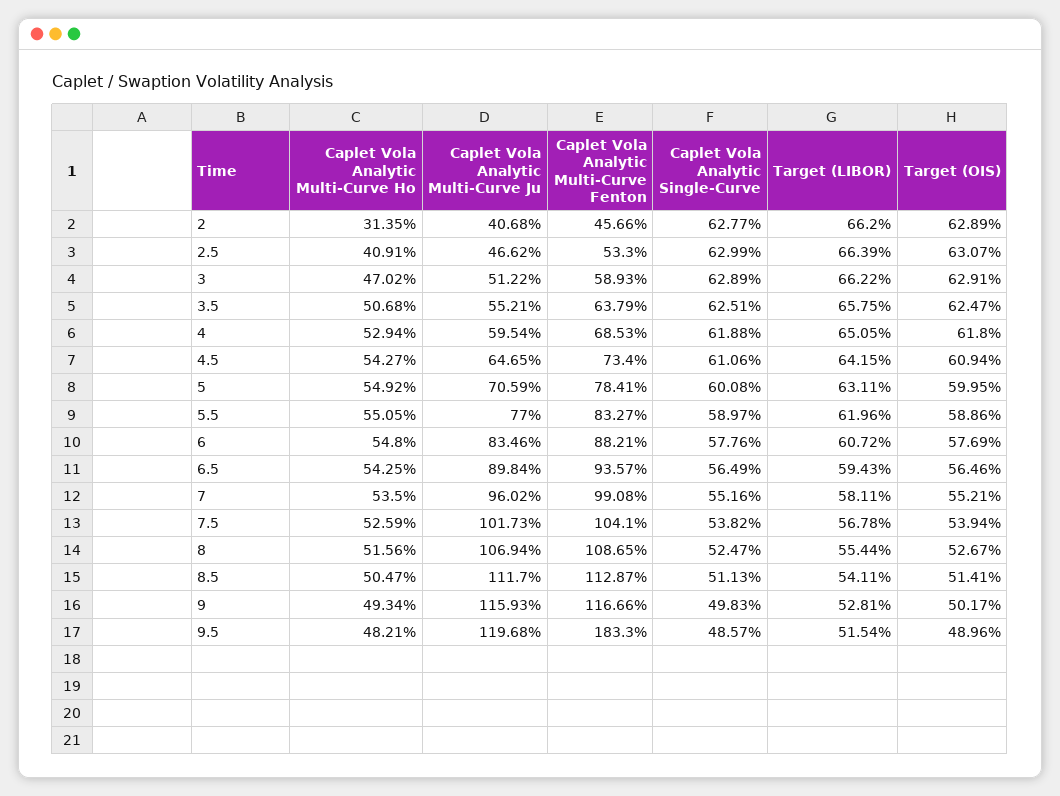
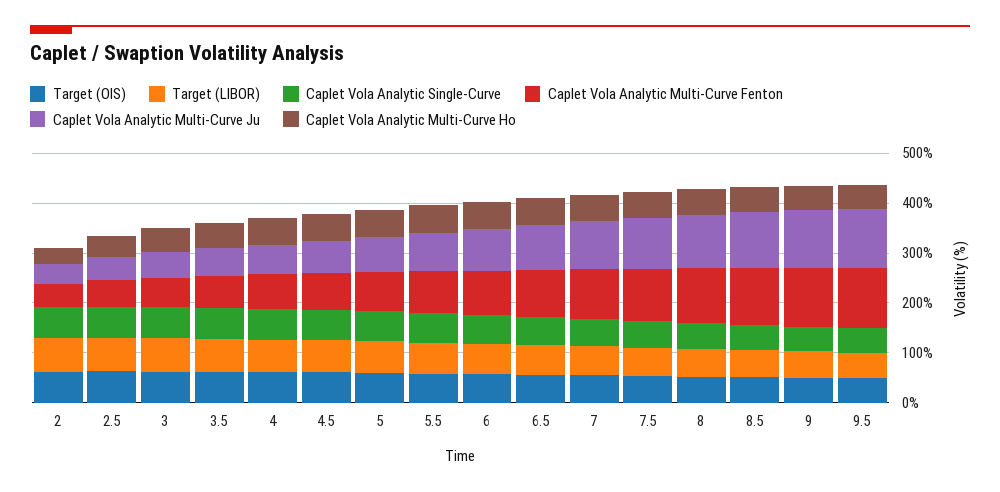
  {
    "Caplet Vola Analytic Multi-Curve Ho": {
      "2": 31.35,
      "2.5": 40.91,
      "3": 47.02,
      "3.5": 50.68,
      "4": 52.94,
      "4.5": 54.27,
      "5": 54.92,
      "5.5": 55.05,
      "6": 54.8,
      "6.5": 54.25,
      "7": 53.5,
      "7.5": 52.59,
      "8": 51.56,
      "8.5": 50.47,
      "9": 49.34,
      "9.5": 48.21
    },
    "Caplet Vola Analytic Multi-Curve Ju": {
      "2": 40.68,
      "2.5": 46.62,
      "3": 51.22,
      "3.5": 55.21,
      "4": 59.54,
      "4.5": 64.65,
      "5": 70.59,
      "5.5": 77,
      "6": 83.46,
      "6.5": 89.84,
      "7": 96.02,
      "7.5": 101.73,
      "8": 106.94,
      "8.5": 111.7,
      "9": 115.93,
      "9.5": 119.68
    },
    "Caplet Vola Analytic Multi-Curve Fenton": {
      "2": 45.66,
      "2.5": 53.3,
      "3": 58.93,
      "3.5": 63.79,
      "4": 68.53,
      "4.5": 73.4,
      "5": 78.41,
      "5.5": 83.27,
      "6": 88.21,
      "6.5": 93.57,
      "7": 99.08,
      "7.5": 104.1,
      "8": 108.65,
      "8.5": 112.87,
      "9": 116.66,
-     "9.5": 183.3
+     "9.5": 120
    },
    "Caplet Vola Analytic Single-Curve": {
      "2": 62.77,
      "2.5": 62.99,
      "3": 62.89,
      "3.5": 62.51,
      "4": 61.88,
      "4.5": 61.06,
      "5": 60.08,
      "5.5": 58.97,
      "6": 57.76,
      "6.5": 56.49,
      "7": 55.16,
      "7.5": 53.82,
      "8": 52.47,
      "8.5": 51.13,
      "9": 49.83,
      "9.5": 48.57
    },
    "Target (LIBOR)": {
      "2": 66.2,
      "2.5": 66.39,
      "3": 66.22,
      "3.5": 65.75,
      "4": 65.05,
      "4.5": 64.15,
      "5": 63.11,
      "5.5": 61.96,
      "6": 60.72,
      "6.5": 59.43,
      "7": 58.11,
      "7.5": 56.78,
      "8": 55.44,
      "8.5": 54.11,
      "9": 52.81,
      "9.5": 51.54
    },
    "Target (OIS)": {
      "2": 62.89,
      "2.5": 63.07,
      "3": 62.91,
      "3.5": 62.47,
      "4": 61.8,
      "4.5": 60.94,
      "5": 59.95,
      "5.5": 58.86,
      "6": 57.69,
      "6.5": 56.46,
      "7": 55.21,
      "7.5": 53.94,
      "8": 52.67,
      "8.5": 51.41,
      "9": 50.17,
      "9.5": 48.96
    }
  }

